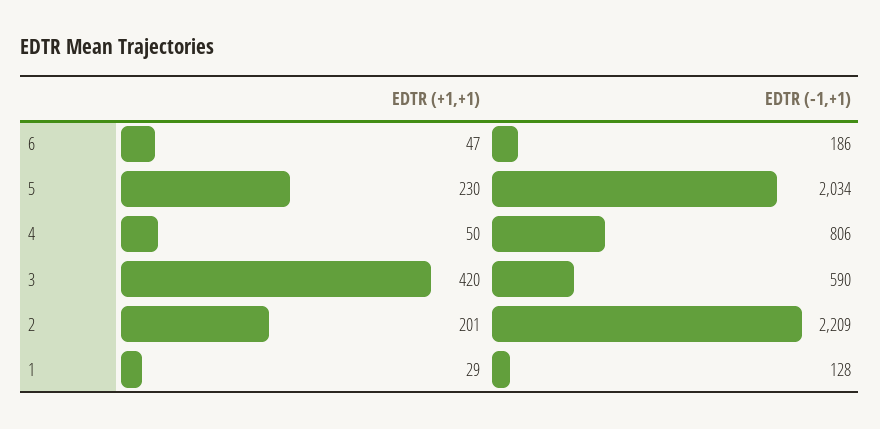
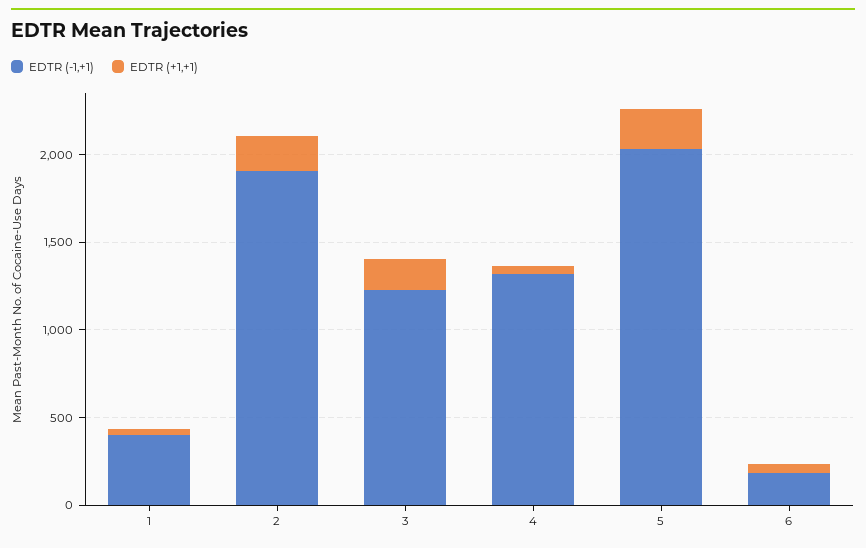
  {
    "EDTR (+1,+1)": {
      "6": 47,
      "5": 230,
      "4": 50,
-     "3": 420,
+     "3": 200,
      "2": 201,
      "1": 29
    },
    "EDTR (-1,+1)": {
      "6": 186,
      "5": 2034,
-     "4": 806,
+     "4": 1300,
-     "3": 590,
+     "3": 1200,
-     "2": 2209,
+     "2": 1900,
-     "1": 128
+     "1": 400
    }
  }

